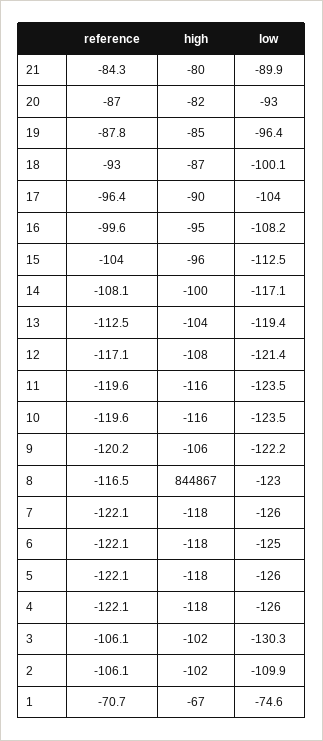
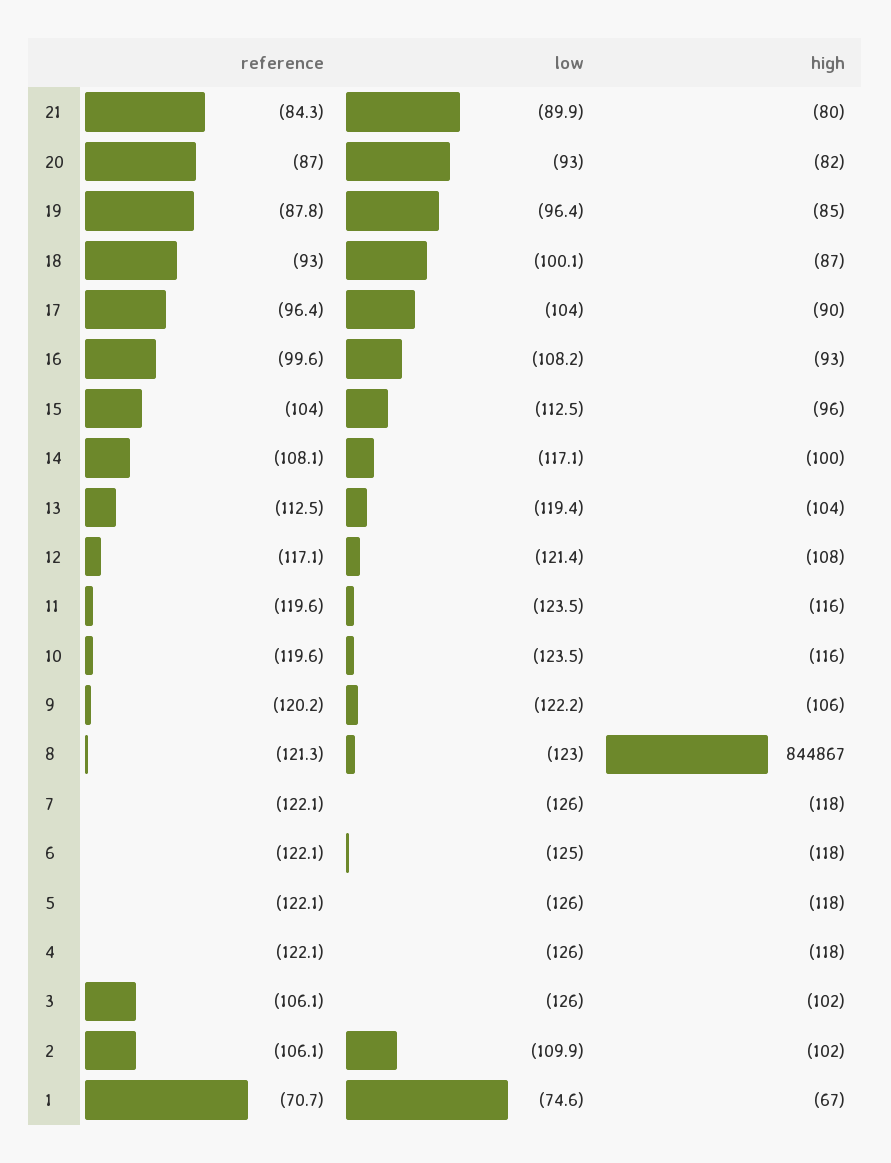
  {
    "reference": {
      "21": -84.3,
      "20": -87,
      "19": -87.8,
      "18": -93,
      "17": -96.4,
      "16": -99.6,
      "15": -104,
      "14": -108.1,
      "13": -112.5,
      "12": -117.1,
      "11": -119.6,
      "10": -119.6,
      "9": -120.2,
-     "8": -116.5,
+     "8": -121.3,
      "7": -122.1,
      "6": -122.1,
      "5": -122.1,
      "4": -122.1,
      "3": -106.1,
      "2": -106.1,
      "1": -70.7
    },
    "high": {
      "21": -80,
      "20": -82,
      "19": -85,
      "18": -87,
      "17": -90,
-     "16": -95,
+     "16": -93,
      "15": -96,
      "14": -100,
      "13": -104,
      "12": -108,
      "11": -116,
      "10": -116,
      "9": -106,
      "8": 844867,
      "7": -118,
      "6": -118,
      "5": -118,
      "4": -118,
      "3": -102,
      "2": -102,
      "1": -67
    },
    "low": {
      "21": -89.9,
      "20": -93,
      "19": -96.4,
      "18": -100.1,
      "17": -104,
      "16": -108.2,
      "15": -112.5,
      "14": -117.1,
      "13": -119.4,
      "12": -121.4,
      "11": -123.5,
      "10": -123.5,
      "9": -122.2,
      "8": -123,
      "7": -126,
      "6": -125,
      "5": -126,
      "4": -126,
-     "3": -130.3,
+     "3": -126,
      "2": -109.9,
      "1": -74.6
    }
  }

